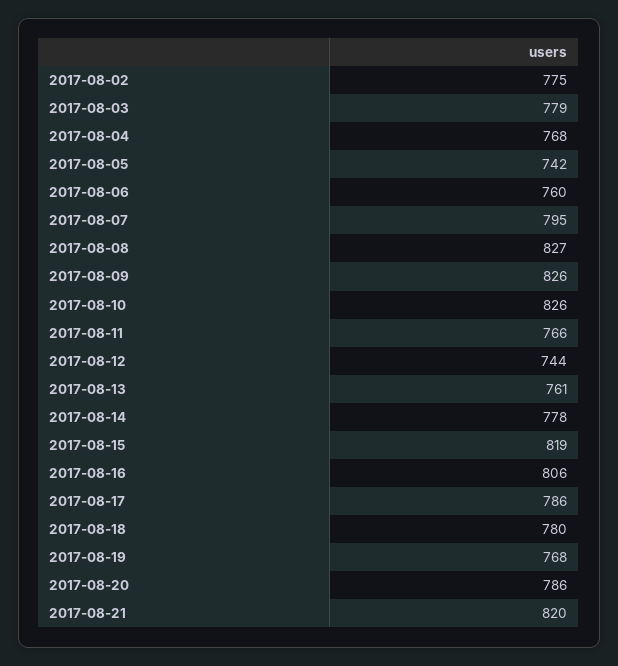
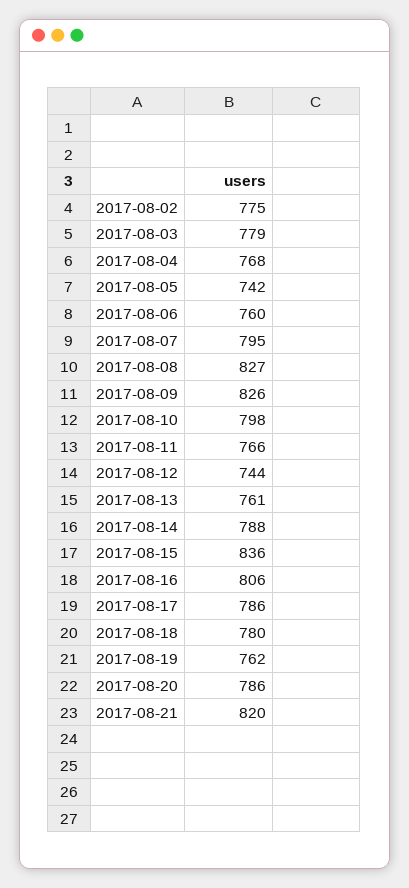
  {
    "2017-08-02": 775,
    "2017-08-03": 779,
    "2017-08-04": 768,
    "2017-08-05": 742,
    "2017-08-06": 760,
    "2017-08-07": 795,
    "2017-08-08": 827,
    "2017-08-09": 826,
-   "2017-08-10": 826,
+   "2017-08-10": 798,
    "2017-08-11": 766,
    "2017-08-12": 744,
    "2017-08-13": 761,
-   "2017-08-14": 778,
+   "2017-08-14": 788,
-   "2017-08-15": 819,
+   "2017-08-15": 836,
    "2017-08-16": 806,
    "2017-08-17": 786,
    "2017-08-18": 780,
-   "2017-08-19": 768,
+   "2017-08-19": 762,
    "2017-08-20": 786,
    "2017-08-21": 820
  }

